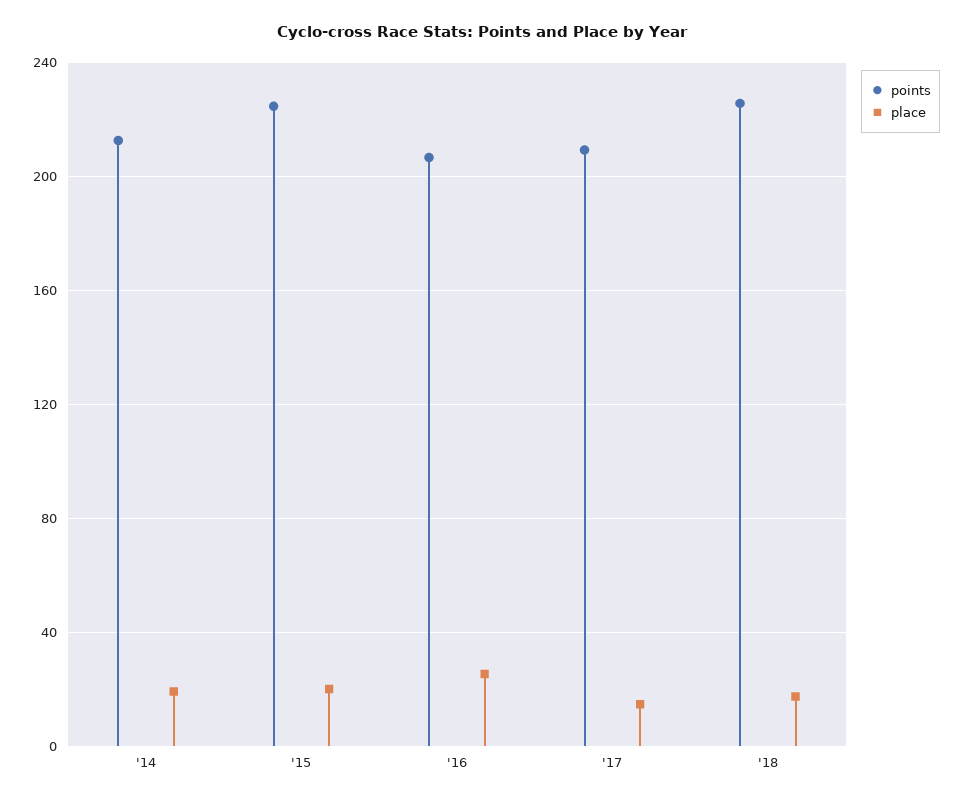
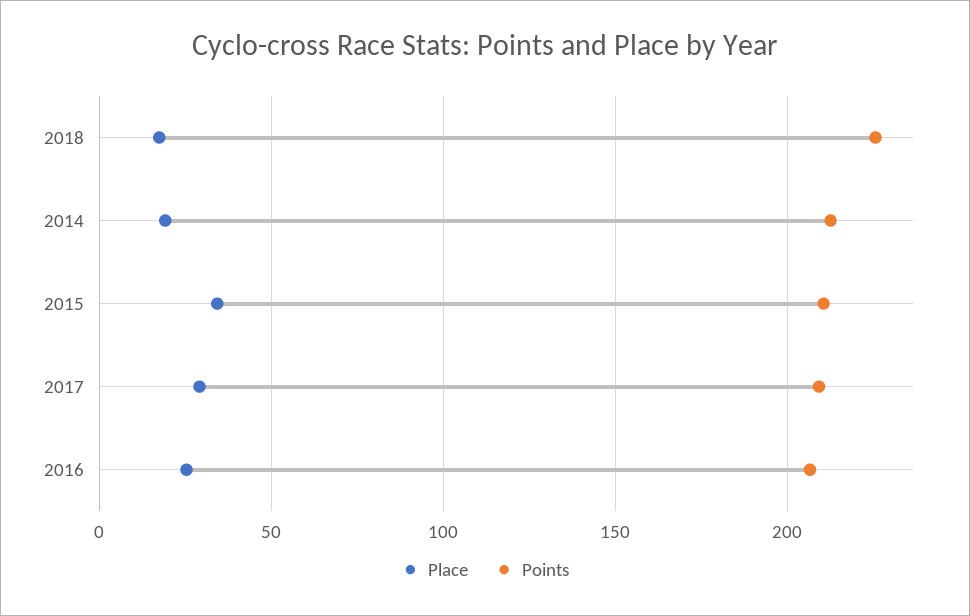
  {
    "points": {
      "'14": 215,
-     "'15": 225,
+     "'15": 210,
      "'16": 205,
      "'17": 210,
      "'18": 225
    },
    "place": {
      "'14": 20,
-     "'15": 20,
+     "'15": 35,
      "'16": 25,
-     "'17": 15,
+     "'17": 30,
      "'18": 20
    }
  }

